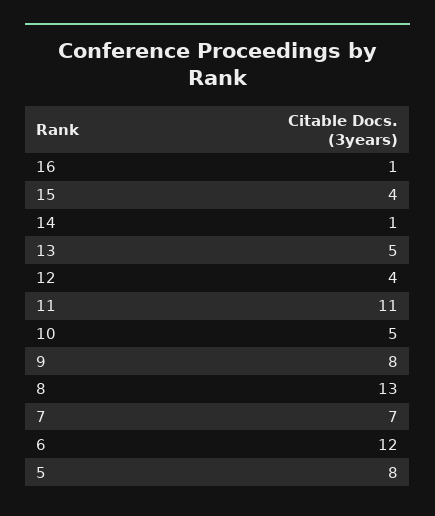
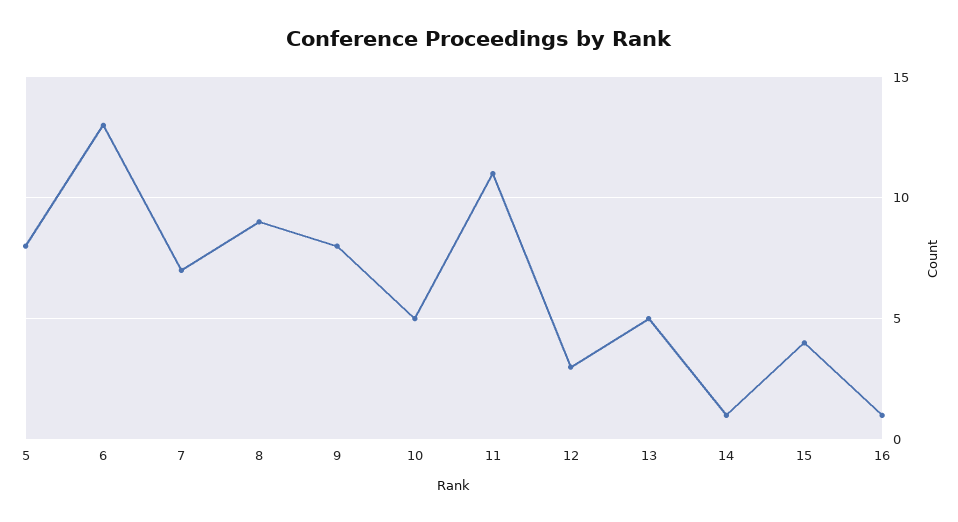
  {
    "16": 1,
    "15": 4,
    "14": 1,
    "13": 5,
-   "12": 4,
+   "12": 3,
    "11": 11,
    "10": 5,
    "9": 8,
-   "8": 13,
+   "8": 9,
    "7": 7,
-   "6": 12,
+   "6": 13,
    "5": 8
  }

